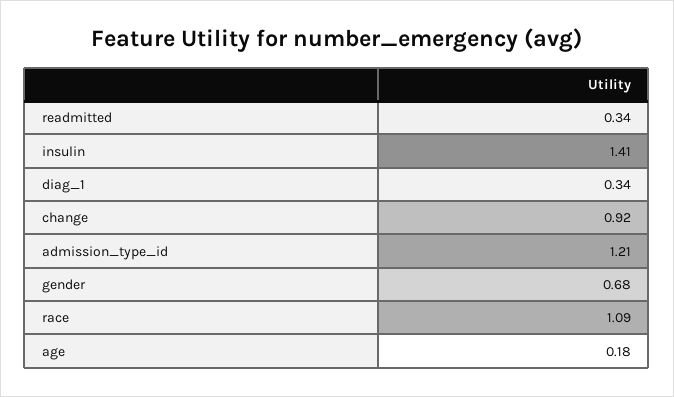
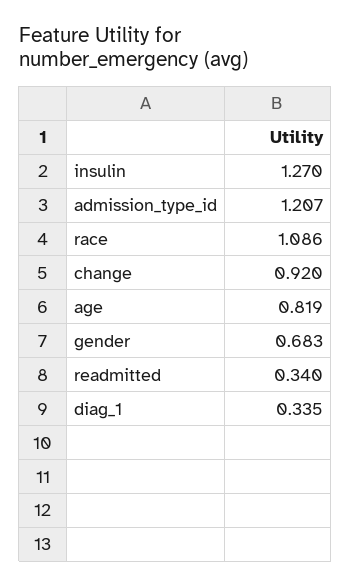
  {
    "readmitted": 0.34,
-   "insulin": 1.41,
+   "insulin": 1.27,
    "diag_1": 0.335,
    "change": 0.92,
    "admission_type_id": 1.207,
    "gender": 0.683,
    "race": 1.086,
-   "age": 0.18
+   "age": 0.819
  }

